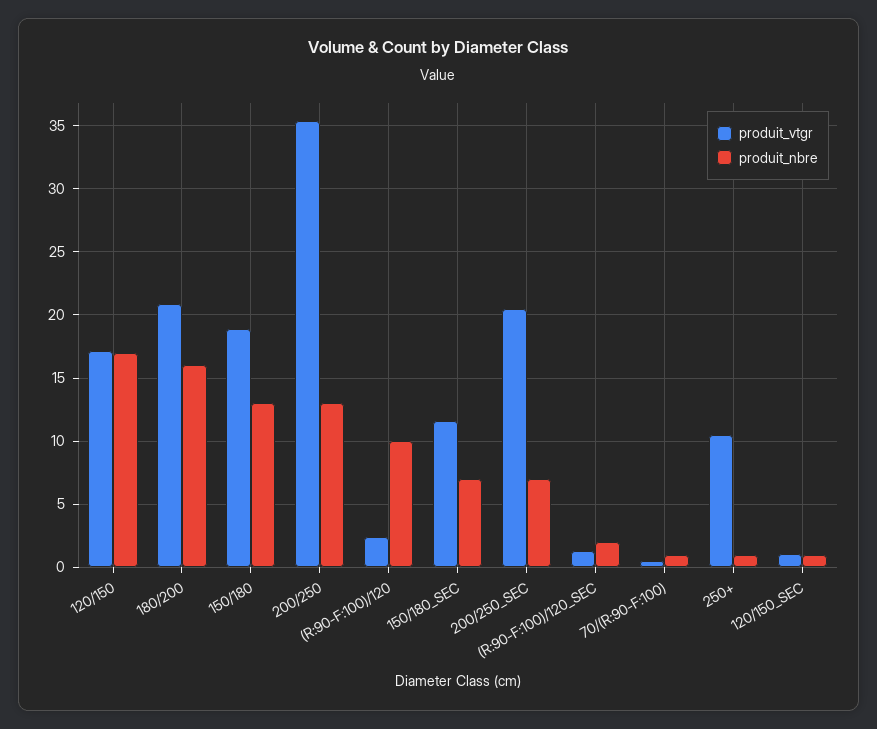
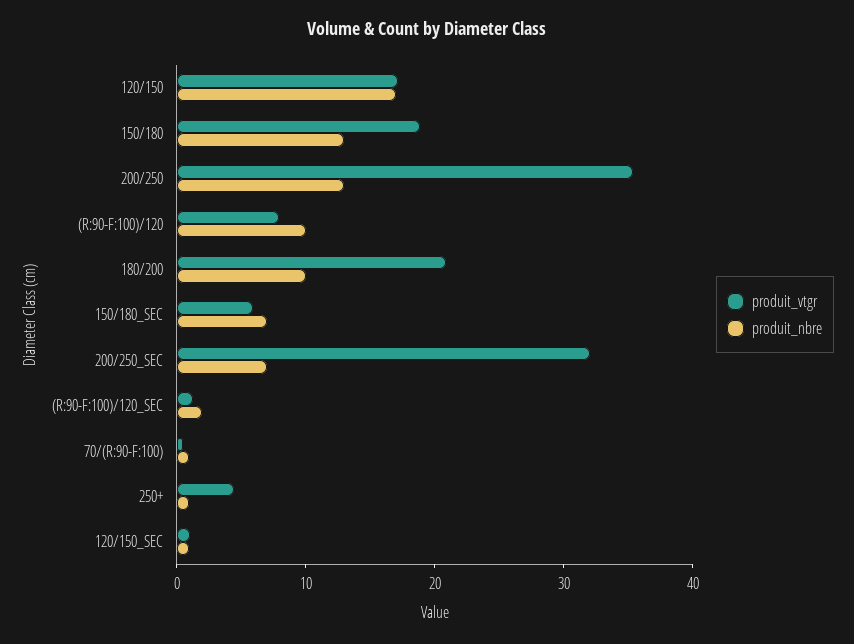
  {
    "produit_vtgr": {
      "120/150": 17,
      "180/200": 21,
      "150/180": 19,
      "200/250": 35.5,
-     "(R:90-F:100)/120": 2.5,
+     "(R:90-F:100)/120": 8,
-     "150/180_SEC": 11.5,
+     "150/180_SEC": 6,
-     "200/250_SEC": 20.5,
+     "200/250_SEC": 32,
      "(R:90-F:100)/120_SEC": 1.5,
      "70/(R:90-F:100)": 0.5,
-     "250+": 10.5,
+     "250+": 4,
      "120/150_SEC": 1
    },
    "produit_nbre": {
      "120/150": 17,
-     "180/200": 16,
+     "180/200": 10,
      "150/180": 13,
      "200/250": 13,
      "(R:90-F:100)/120": 10,
      "150/180_SEC": 7,
      "200/250_SEC": 7,
      "(R:90-F:100)/120_SEC": 2,
      "70/(R:90-F:100)": 1,
      "250+": 1,
      "120/150_SEC": 1
    }
  }

